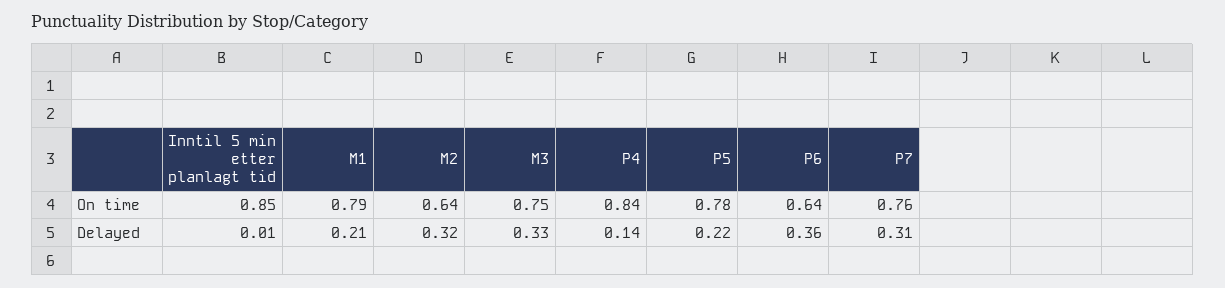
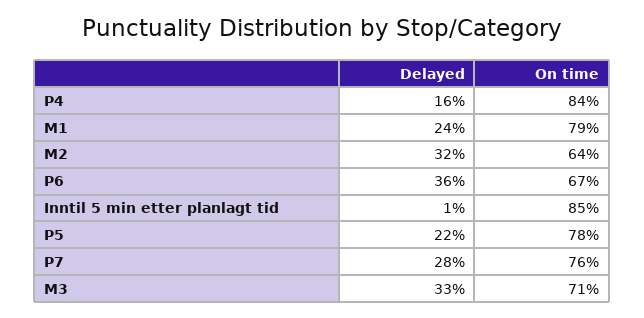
  {
    "Inntil 5 min etter planlagt tid": {
      "On time": 0.85,
      "Delayed": 0.01
    },
    "M1": {
      "On time": 0.79,
-     "Delayed": 0.21
+     "Delayed": 0.24
    },
    "M2": {
      "On time": 0.64,
      "Delayed": 0.32
    },
    "M3": {
-     "On time": 0.75,
+     "On time": 0.71,
      "Delayed": 0.33
    },
    "P4": {
      "On time": 0.84,
-     "Delayed": 0.14
+     "Delayed": 0.16
    },
    "P5": {
      "On time": 0.78,
      "Delayed": 0.22
    },
    "P6": {
-     "On time": 0.64,
+     "On time": 0.67,
      "Delayed": 0.36
    },
    "P7": {
      "On time": 0.76,
-     "Delayed": 0.31
+     "Delayed": 0.28
    }
  }

